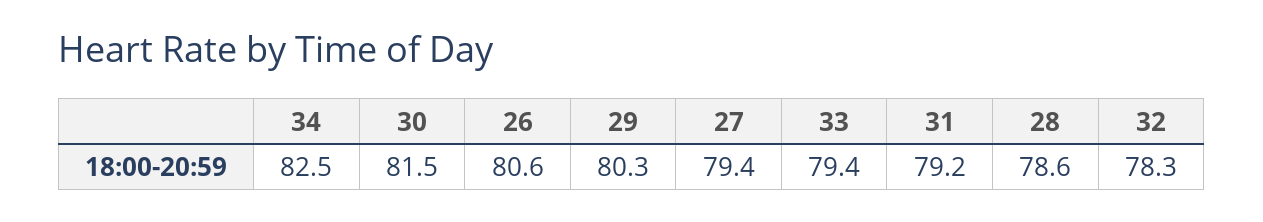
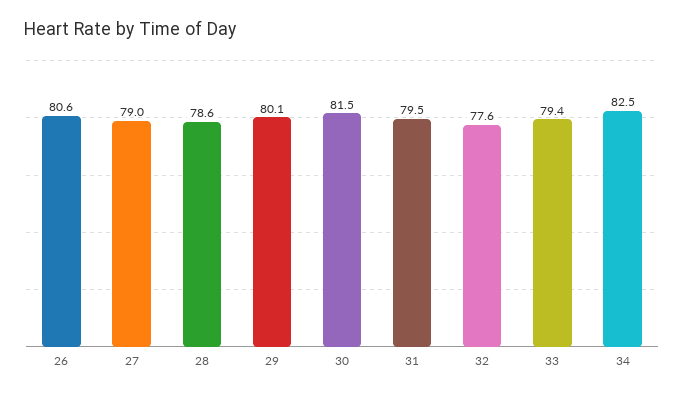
  {
    "34": 82.5,
    "30": 81.5,
    "26": 80.6,
-   "29": 80.3,
+   "29": 80.1,
-   "27": 79.4,
+   "27": 79,
    "33": 79.4,
-   "31": 79.2,
+   "31": 79.5,
    "28": 78.6,
-   "32": 78.3
+   "32": 77.6
  }

